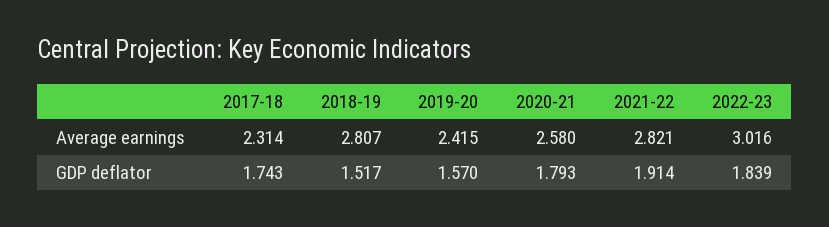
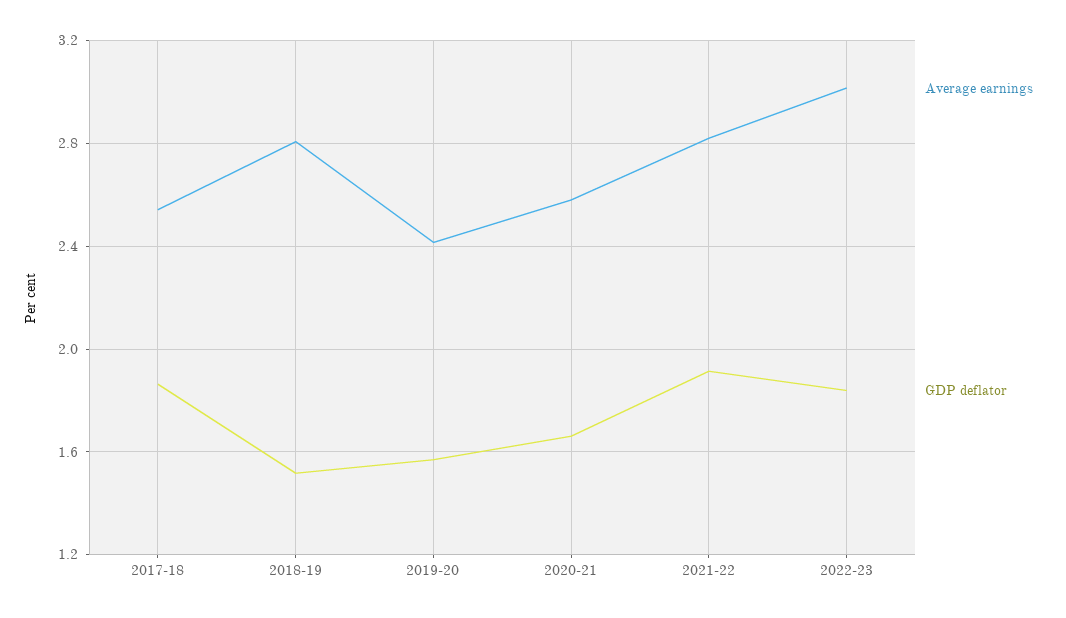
  {
    "Average earnings": {
-     "2017-18": 2.314,
+     "2017-18": 2.55,
      "2018-19": 2.807,
      "2019-20": 2.415,
      "2020-21": 2.58,
      "2021-22": 2.821,
      "2022-23": 3.016
    },
    "GDP deflator": {
-     "2017-18": 1.743,
+     "2017-18": 1.85,
      "2018-19": 1.517,
      "2019-20": 1.57,
-     "2020-21": 1.793,
+     "2020-21": 1.65,
      "2021-22": 1.914,
      "2022-23": 1.839
    }
  }

